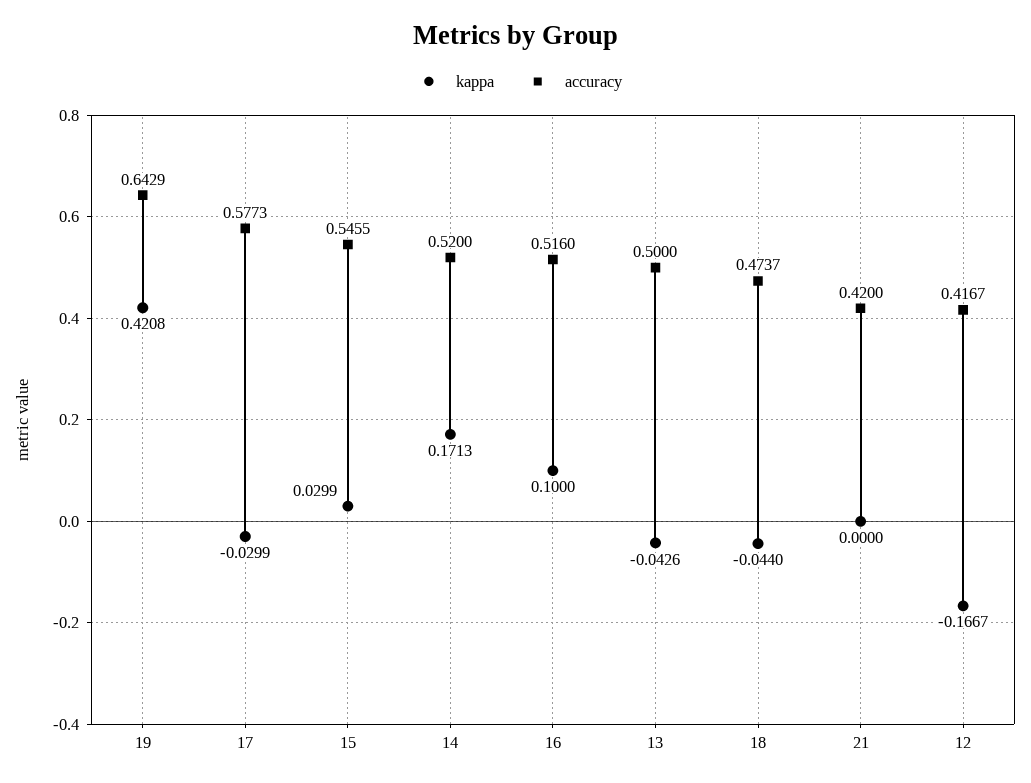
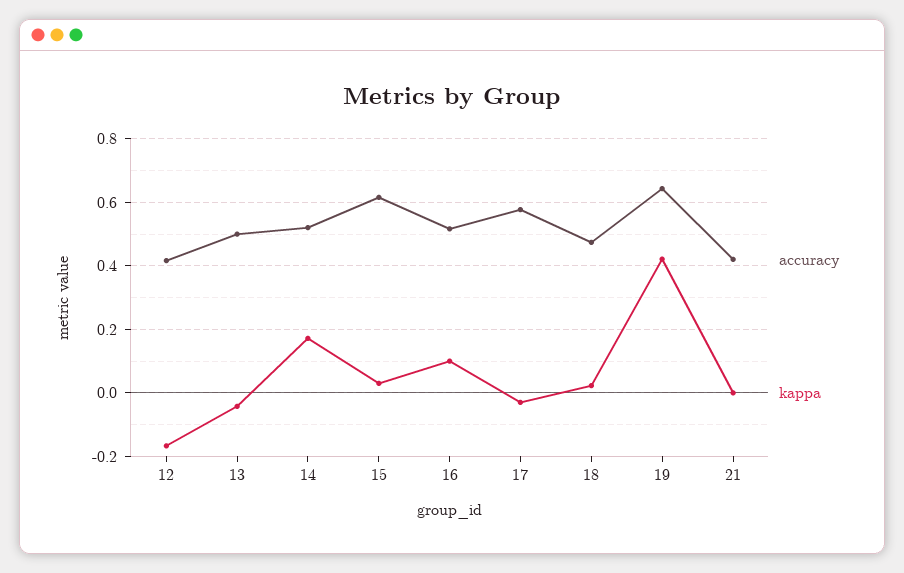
  {
    "kappa": {
      "19": 0.4208,
      "17": -0.0299,
      "15": 0.0299,
      "14": 0.1713,
      "16": 0.1,
      "13": -0.0426,
-     "18": -0.044,
+     "18": 0.02,
      "21": 0,
      "12": -0.1667
    },
    "accuracy": {
      "19": 0.6429,
      "17": 0.5773,
-     "15": 0.5455,
+     "15": 0.62,
      "14": 0.52,
      "16": 0.516,
      "13": 0.5,
      "18": 0.4737,
      "21": 0.42,
      "12": 0.4167
    }
  }

